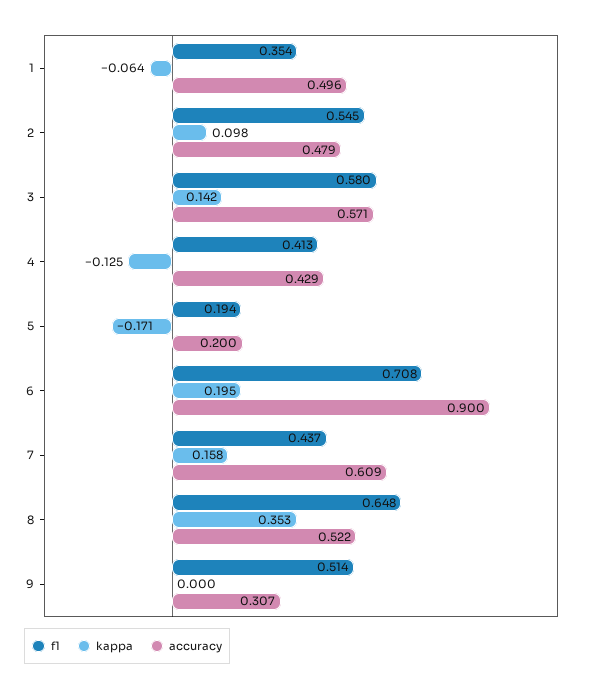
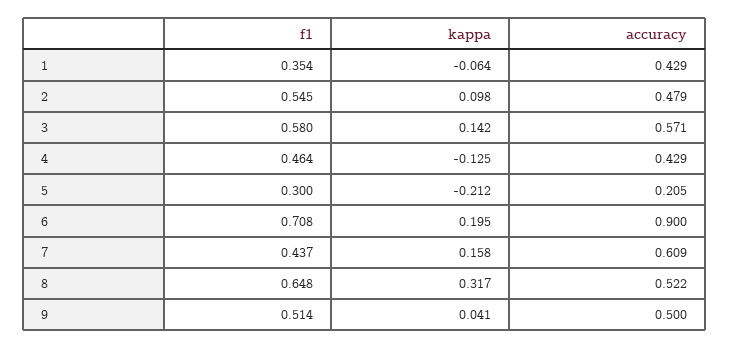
  {
    "f1": {
      "1": 0.354,
      "2": 0.545,
      "3": 0.58,
-     "4": 0.413,
+     "4": 0.464,
-     "5": 0.194,
+     "5": 0.3,
      "6": 0.708,
      "7": 0.437,
      "8": 0.648,
      "9": 0.514
    },
    "kappa": {
      "1": -0.064,
      "2": 0.098,
      "3": 0.142,
      "4": -0.125,
-     "5": -0.171,
+     "5": -0.212,
      "6": 0.195,
      "7": 0.158,
-     "8": 0.353,
+     "8": 0.317,
-     "9": 0
+     "9": 0.041
    },
    "accuracy": {
-     "1": 0.496,
+     "1": 0.429,
      "2": 0.479,
      "3": 0.571,
      "4": 0.429,
-     "5": 0.2,
+     "5": 0.205,
      "6": 0.9,
      "7": 0.609,
      "8": 0.522,
-     "9": 0.307
+     "9": 0.5
    }
  }

